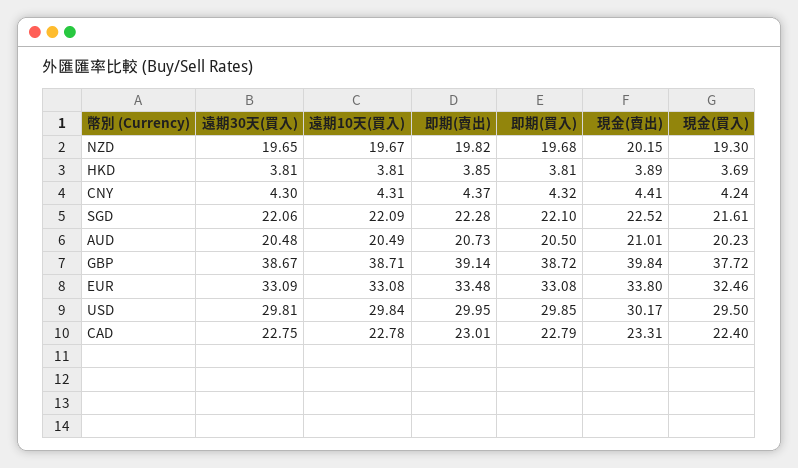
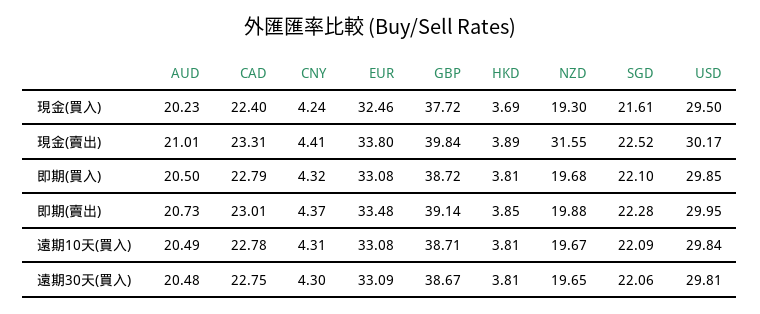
  {
    "遠期30天(買入)": {
      "NZD": 19.65,
      "HKD": 3.81,
      "CNY": 4.3,
      "SGD": 22.06,
      "AUD": 20.48,
      "GBP": 38.67,
      "EUR": 33.09,
      "USD": 29.81,
      "CAD": 22.75
    },
    "遠期10天(買入)": {
      "NZD": 19.67,
      "HKD": 3.81,
      "CNY": 4.31,
      "SGD": 22.09,
      "AUD": 20.49,
      "GBP": 38.71,
      "EUR": 33.08,
      "USD": 29.84,
      "CAD": 22.78
    },
    "即期(賣出)": {
-     "NZD": 19.82,
+     "NZD": 19.88,
      "HKD": 3.85,
      "CNY": 4.37,
      "SGD": 22.28,
      "AUD": 20.73,
      "GBP": 39.14,
      "EUR": 33.48,
      "USD": 29.95,
      "CAD": 23.01
    },
    "即期(買入)": {
      "NZD": 19.68,
      "HKD": 3.81,
      "CNY": 4.32,
      "SGD": 22.1,
      "AUD": 20.5,
      "GBP": 38.72,
      "EUR": 33.08,
      "USD": 29.85,
      "CAD": 22.79
    },
    "現金(賣出)": {
-     "NZD": 20.15,
+     "NZD": 31.55,
      "HKD": 3.89,
      "CNY": 4.41,
      "SGD": 22.52,
      "AUD": 21.01,
      "GBP": 39.84,
      "EUR": 33.8,
      "USD": 30.17,
      "CAD": 23.31
    },
    "現金(買入)": {
      "NZD": 19.3,
      "HKD": 3.69,
      "CNY": 4.24,
      "SGD": 21.61,
      "AUD": 20.23,
      "GBP": 37.72,
      "EUR": 32.46,
      "USD": 29.5,
      "CAD": 22.4
    }
  }

